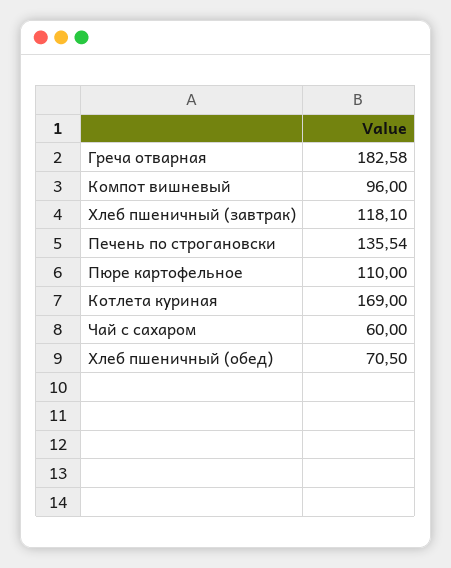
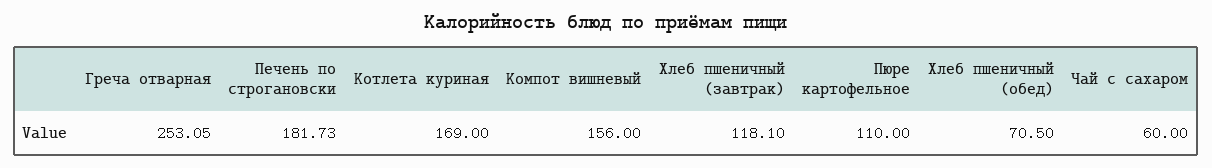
  {
-   "Греча отварная": 182.58,
+   "Греча отварная": 253.05,
-   "Компот вишневый": 96,
+   "Компот вишневый": 156,
    "Хлеб пшеничный (завтрак)": 118.1,
-   "Печень по строгановски": 135.54,
+   "Печень по строгановски": 181.73,
    "Пюре картофельное": 110,
    "Котлета куриная": 169,
    "Чай с сахаром": 60,
    "Хлеб пшеничный (обед)": 70.5
  }

